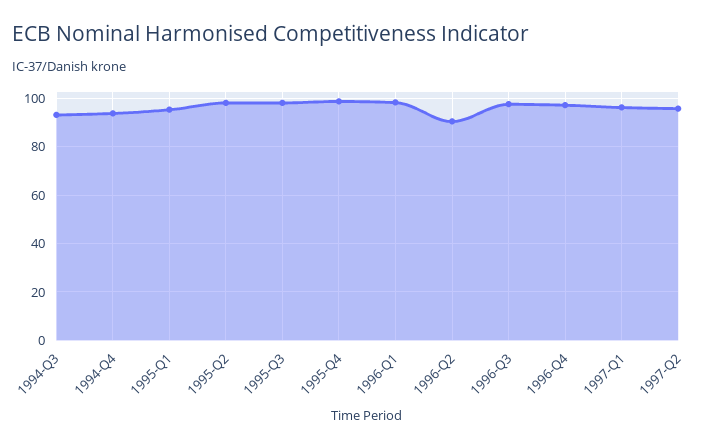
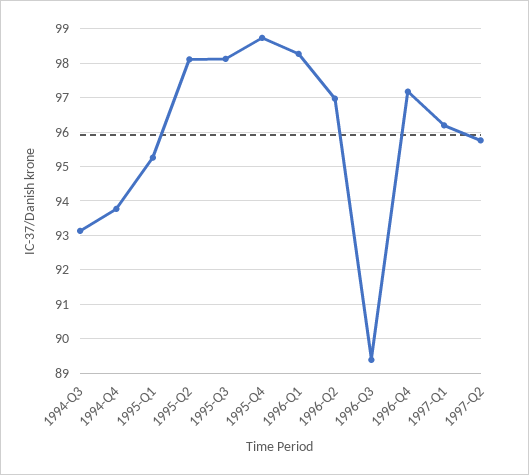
  {
    "1994-Q3": 93.2,
    "1994-Q4": 93.8,
    "1995-Q1": 95.2,
    "1995-Q2": 98.2,
    "1995-Q3": 98.2,
    "1995-Q4": 98.8,
    "1996-Q1": 98.2,
-   "1996-Q2": 90,
+   "1996-Q2": 97,
-   "1996-Q3": 97.5,
+   "1996-Q3": 89.4,
    "1996-Q4": 97.2,
    "1997-Q1": 96.2,
    "1997-Q2": 95.8
  }

